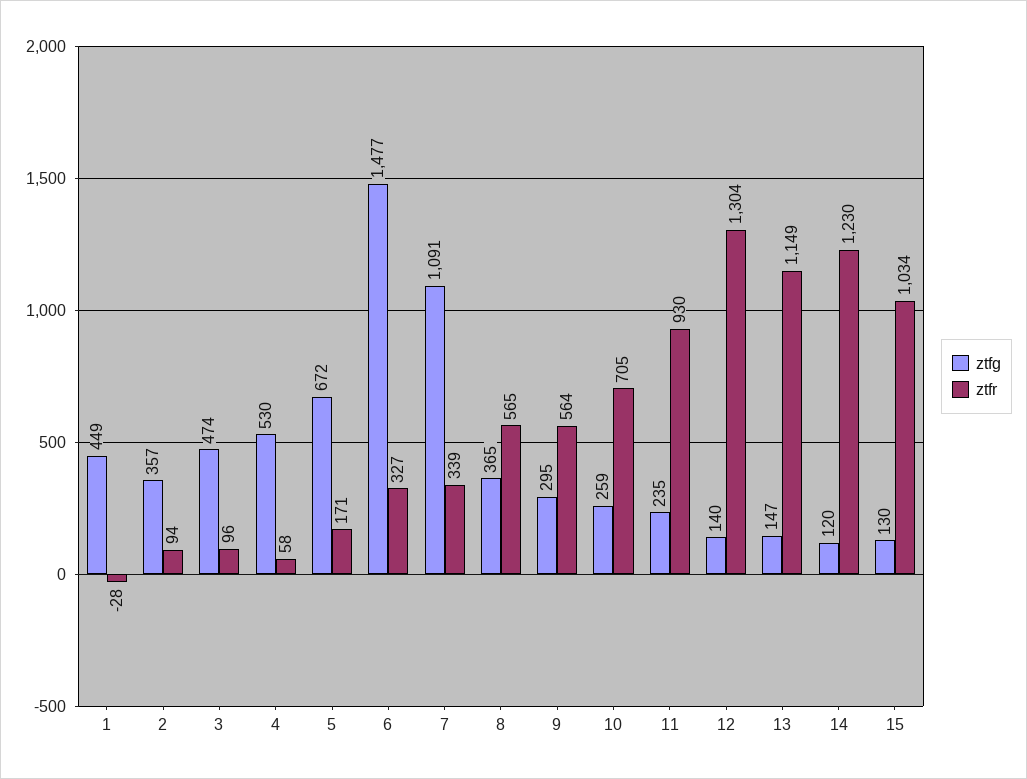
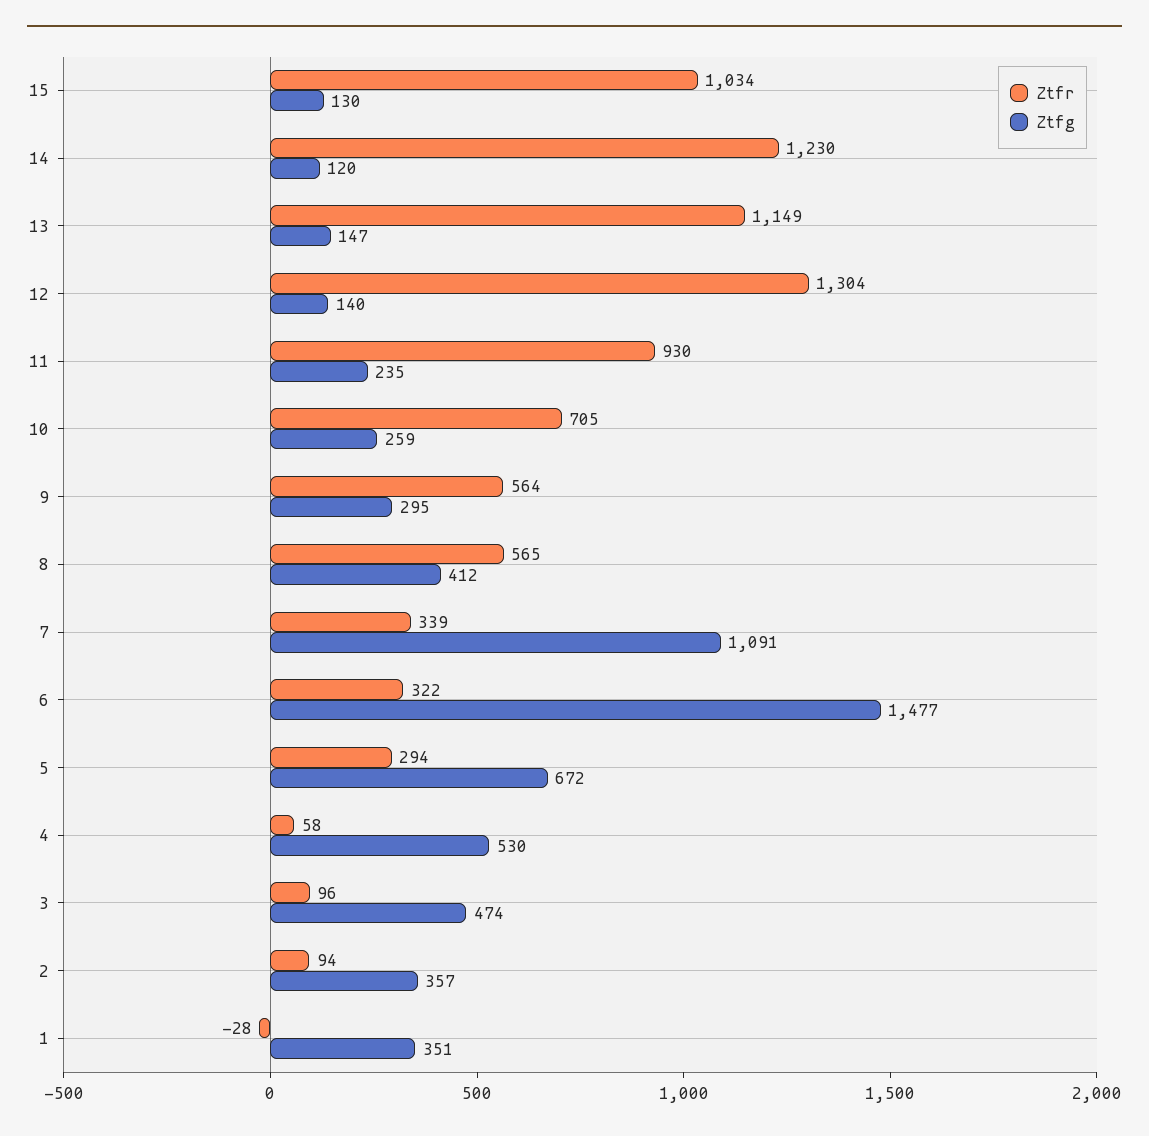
  {
    "ztfg": {
-     "1": 449,
+     "1": 351,
      "2": 357,
      "3": 474,
      "4": 530,
      "5": 672,
      "6": 1477,
      "7": 1091,
-     "8": 365,
+     "8": 412,
      "9": 295,
      "10": 259,
      "11": 235,
      "12": 140,
      "13": 147,
      "14": 120,
      "15": 130
    },
    "ztfr": {
      "1": -28,
      "2": 94,
      "3": 96,
      "4": 58,
-     "5": 171,
+     "5": 294,
-     "6": 327,
+     "6": 322,
      "7": 339,
      "8": 565,
      "9": 564,
      "10": 705,
      "11": 930,
      "12": 1304,
      "13": 1149,
      "14": 1230,
      "15": 1034
    }
  }

